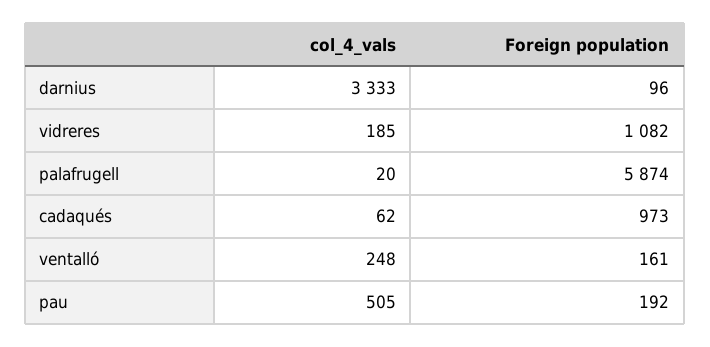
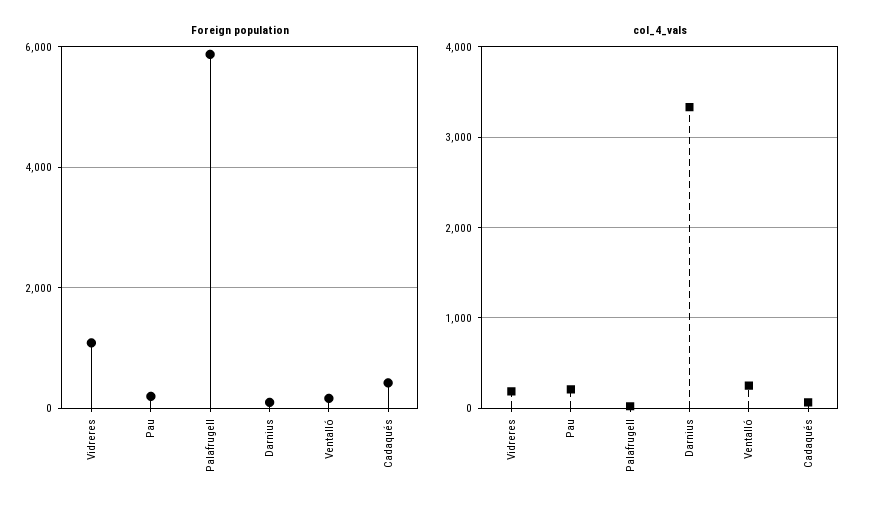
  {
    "col_4_vals": {
      "darnius": 3333,
      "vidreres": 185,
      "palafrugell": 20,
      "cadaqués": 62,
      "ventalló": 248,
-     "pau": 505
+     "pau": 200
    },
    "Foreign population": {
      "darnius": 96,
      "vidreres": 1082,
      "palafrugell": 5874,
-     "cadaqués": 973,
+     "cadaqués": 400,
      "ventalló": 161,
      "pau": 192
    }
  }

